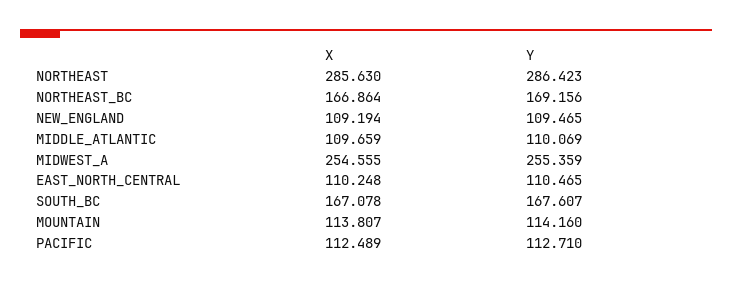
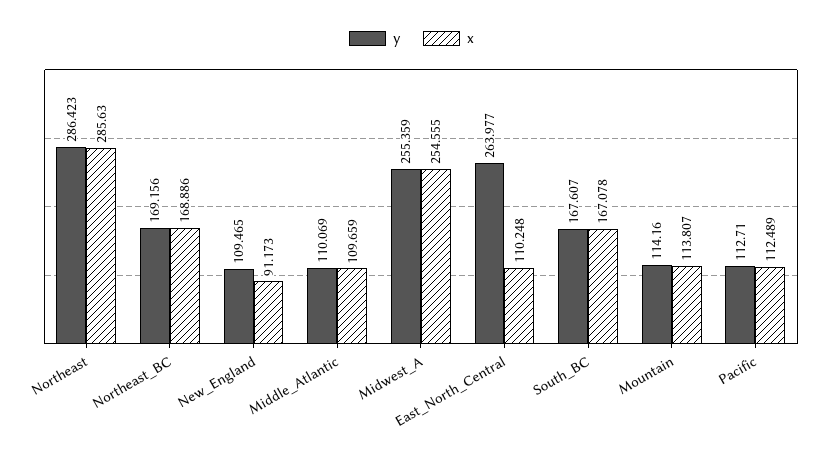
  {
    "X": {
      "NORTHEAST": 285.63,
-     "NORTHEAST_BC": 166.864,
+     "NORTHEAST_BC": 168.886,
-     "NEW_ENGLAND": 109.194,
+     "NEW_ENGLAND": 91.173,
      "MIDDLE_ATLANTIC": 109.659,
      "MIDWEST_A": 254.555,
      "EAST_NORTH_CENTRAL": 110.248,
      "SOUTH_BC": 167.078,
      "MOUNTAIN": 113.807,
      "PACIFIC": 112.489
    },
    "Y": {
      "NORTHEAST": 286.423,
      "NORTHEAST_BC": 169.156,
      "NEW_ENGLAND": 109.465,
      "MIDDLE_ATLANTIC": 110.069,
      "MIDWEST_A": 255.359,
-     "EAST_NORTH_CENTRAL": 110.465,
+     "EAST_NORTH_CENTRAL": 263.977,
      "SOUTH_BC": 167.607,
      "MOUNTAIN": 114.16,
      "PACIFIC": 112.71
    }
  }

